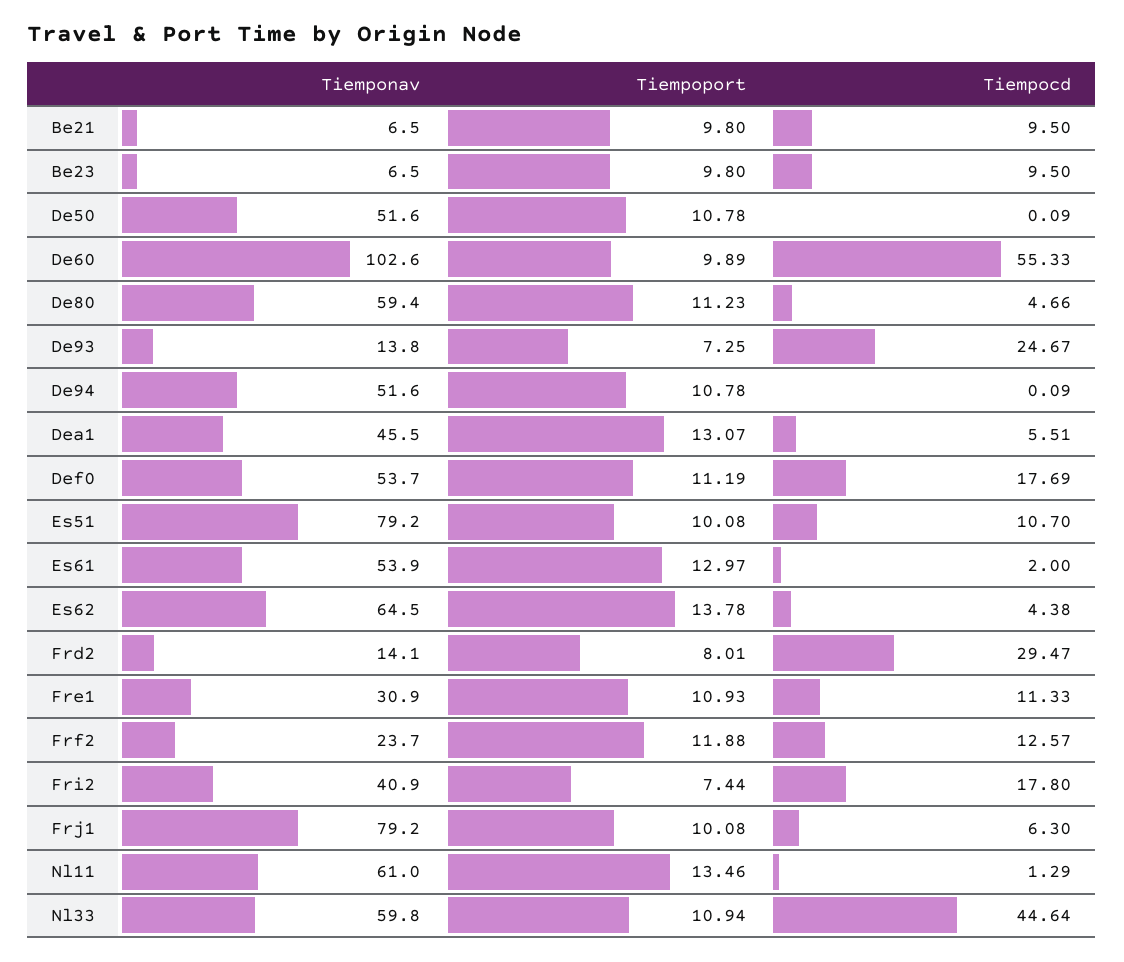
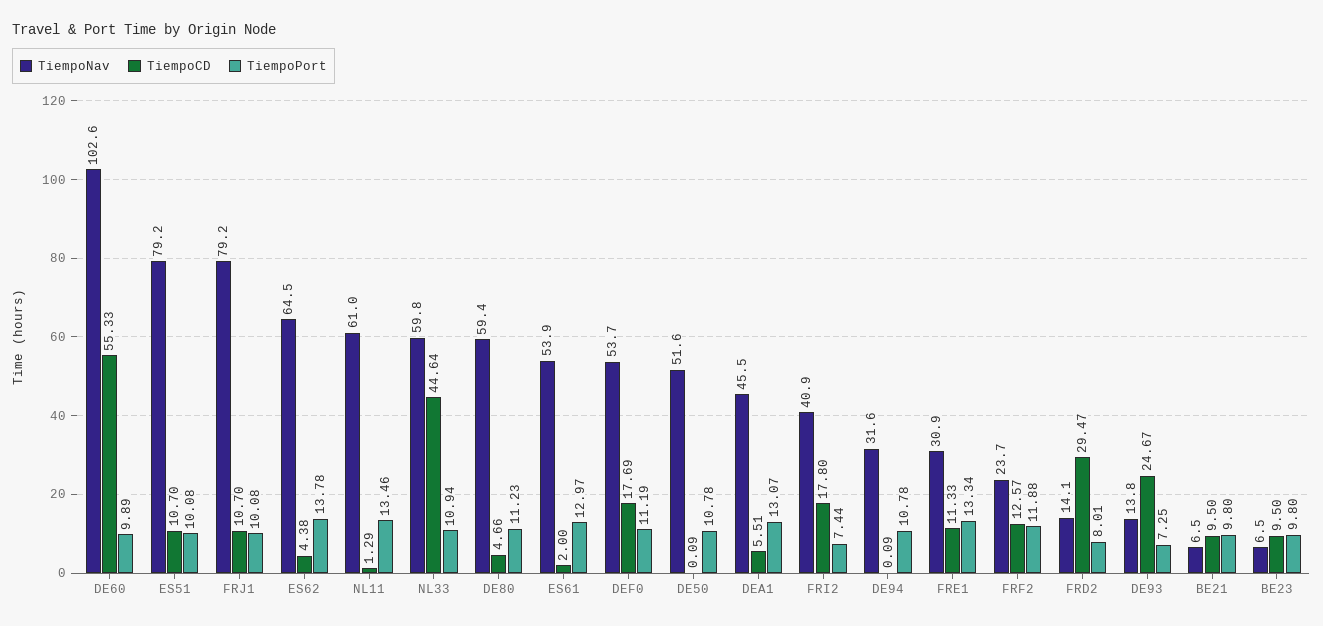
  {
    "Tiemponav": {
      "Be21": 6.5,
      "Be23": 6.5,
      "De50": 51.6,
      "De60": 102.6,
      "De80": 59.4,
      "De93": 13.8,
-     "De94": 51.6,
+     "De94": 31.6,
      "Dea1": 45.5,
      "Def0": 53.7,
      "Es51": 79.2,
      "Es61": 53.9,
      "Es62": 64.5,
      "Frd2": 14.1,
      "Fre1": 30.9,
      "Frf2": 23.7,
      "Fri2": 40.9,
      "Frj1": 79.2,
      "Nl11": 61,
      "Nl33": 59.8
    },
    "Tiempoport": {
      "Be21": 9.8,
      "Be23": 9.8,
      "De50": 10.78,
      "De60": 9.89,
      "De80": 11.23,
      "De93": 7.25,
      "De94": 10.78,
      "Dea1": 13.07,
      "Def0": 11.19,
      "Es51": 10.08,
      "Es61": 12.97,
      "Es62": 13.78,
      "Frd2": 8.01,
-     "Fre1": 10.93,
+     "Fre1": 13.34,
      "Frf2": 11.88,
      "Fri2": 7.44,
      "Frj1": 10.08,
      "Nl11": 13.46,
      "Nl33": 10.94
    },
    "Tiempocd": {
      "Be21": 9.5,
      "Be23": 9.5,
      "De50": 0.09,
      "De60": 55.33,
      "De80": 4.66,
      "De93": 24.67,
      "De94": 0.09,
      "Dea1": 5.51,
      "Def0": 17.69,
      "Es51": 10.7,
      "Es61": 2,
      "Es62": 4.38,
      "Frd2": 29.47,
      "Fre1": 11.33,
      "Frf2": 12.57,
      "Fri2": 17.8,
-     "Frj1": 6.3,
+     "Frj1": 10.7,
      "Nl11": 1.29,
      "Nl33": 44.64
    }
  }

